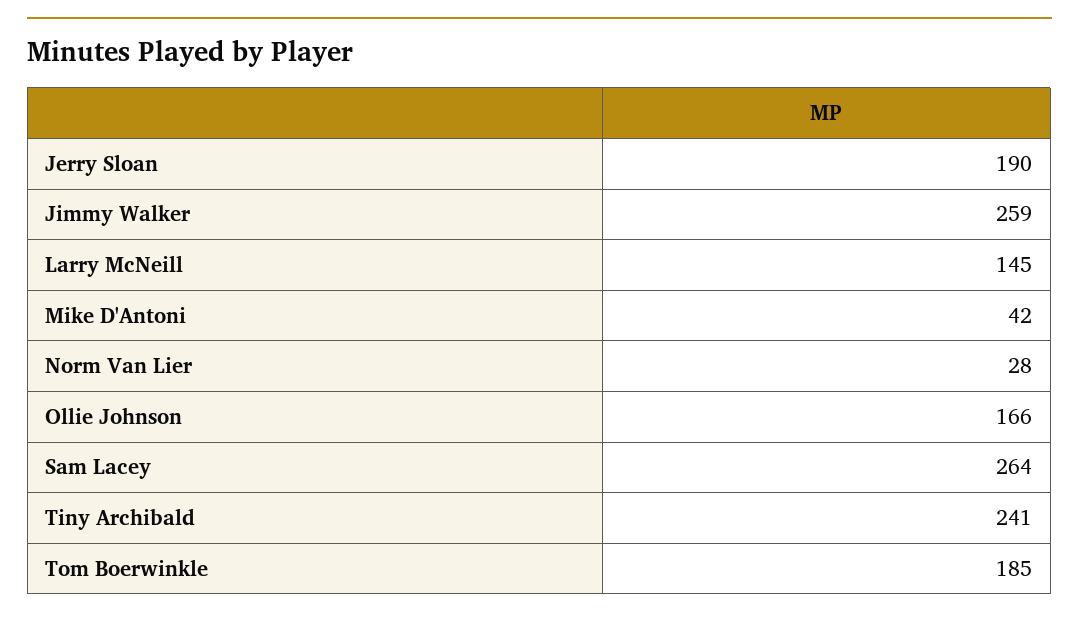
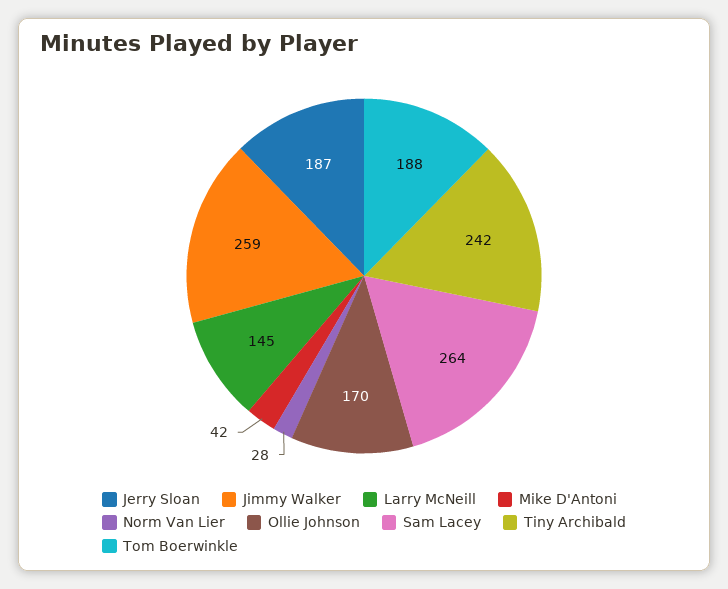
  {
-   "Jerry Sloan": 190,
+   "Jerry Sloan": 187,
    "Jimmy Walker": 259,
    "Larry McNeill": 145,
    "Mike D'Antoni": 42,
    "Norm Van Lier": 28,
-   "Ollie Johnson": 166,
+   "Ollie Johnson": 170,
    "Sam Lacey": 264,
-   "Tiny Archibald": 241,
+   "Tiny Archibald": 242,
-   "Tom Boerwinkle": 185
+   "Tom Boerwinkle": 188
  }

